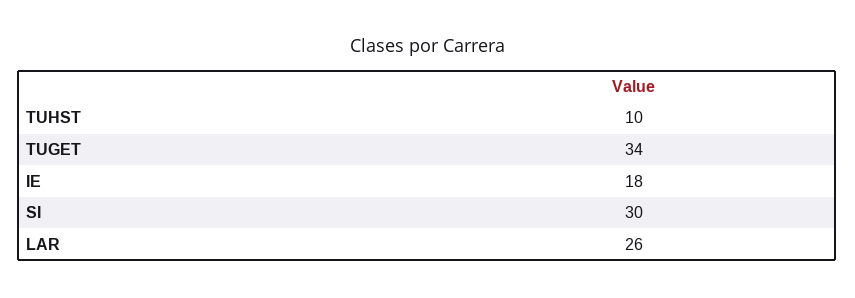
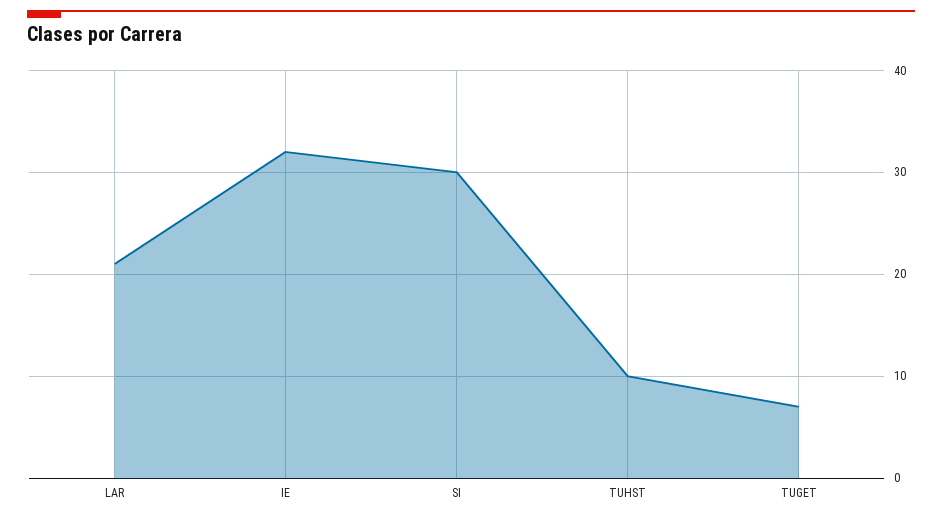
  {
    "TUHST": 10,
-   "TUGET": 34,
+   "TUGET": 7,
-   "IE": 18,
+   "IE": 32,
    "SI": 30,
-   "LAR": 26
+   "LAR": 21
  }

